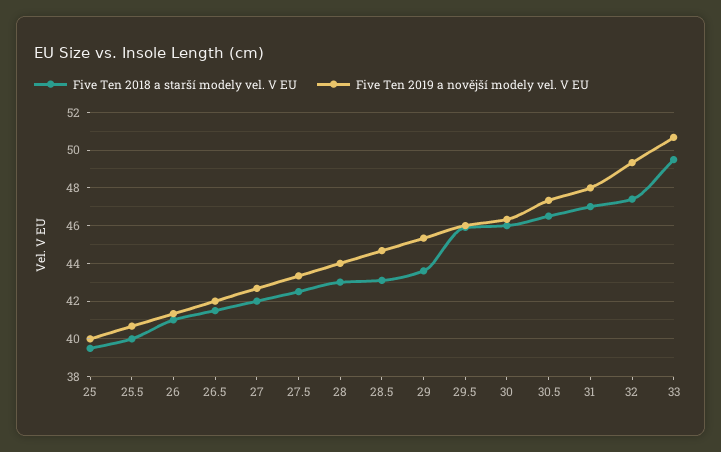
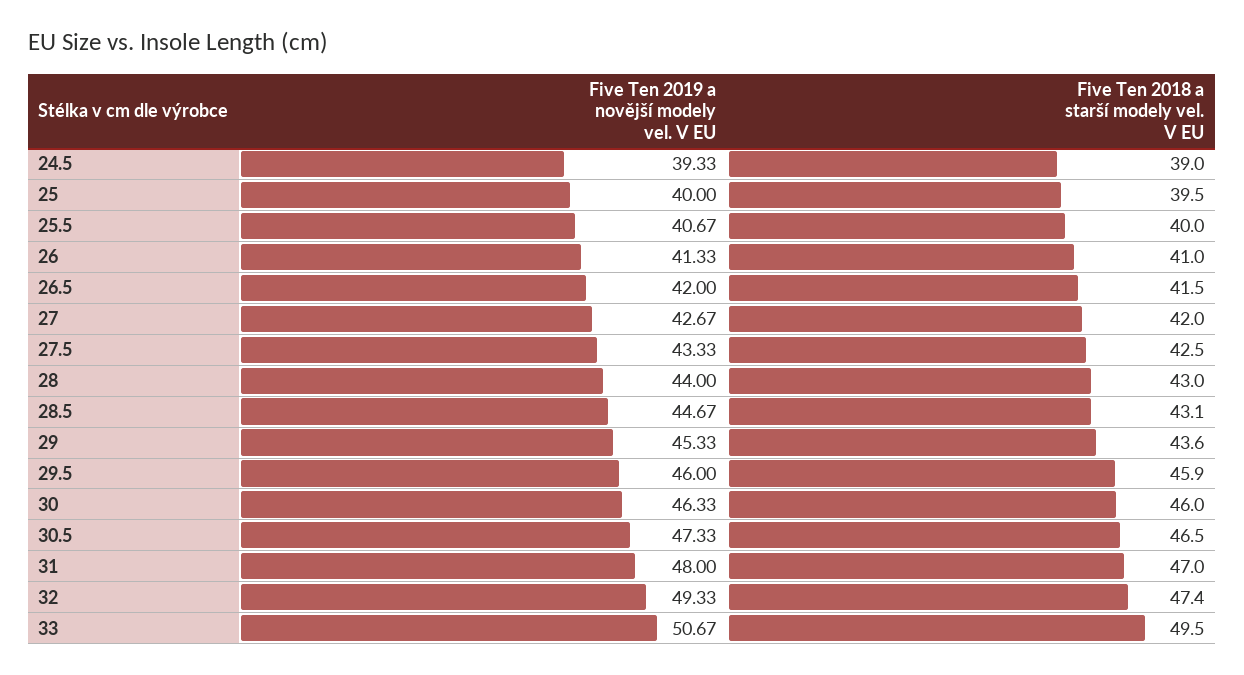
  {
    "Five Ten 2018 a starší modely vel. V EU": {
      "25": 39.5,
      "25.5": 40,
      "26": 41,
      "26.5": 41.5,
      "27": 42,
      "27.5": 42.5,
      "28": 43,
      "28.5": 43.1,
      "29": 43.6,
      "29.5": 45.9,
      "30": 46,
      "30.5": 46.5,
      "31": 47,
      "32": 47.4,
-     "33": 49.5
+     "33": 49.5,
+     "24.5": 39
    },
    "Five Ten 2019 a novější modely vel. V EU": {
      "25": 40,
      "25.5": 40.67,
      "26": 41.33,
      "26.5": 42,
      "27": 42.67,
      "27.5": 43.33,
      "28": 44,
      "28.5": 44.67,
      "29": 45.33,
      "29.5": 46,
      "30": 46.33,
      "30.5": 47.33,
      "31": 48,
      "32": 49.33,
-     "33": 50.67
+     "33": 50.67,
+     "24.5": 39.33
    }
  }

